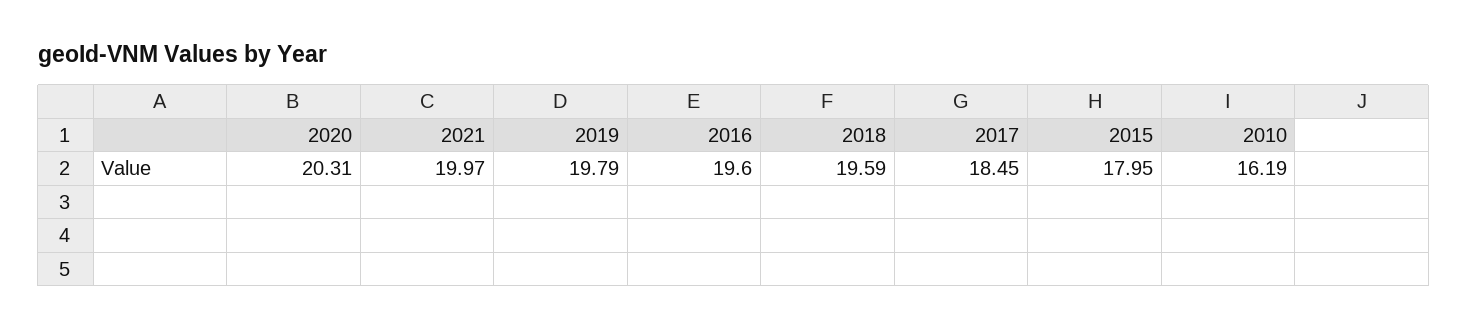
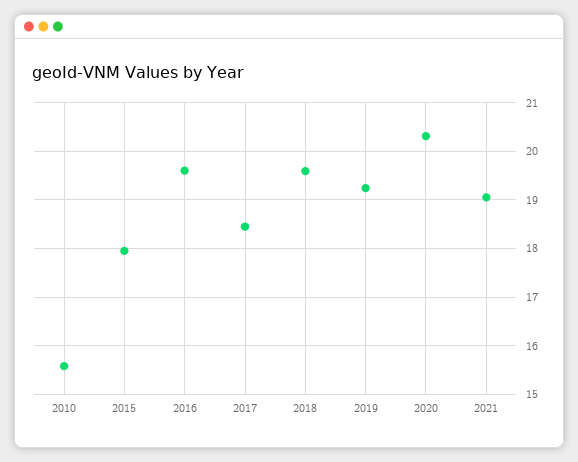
  {
    "2020": 20.31,
-   "2021": 19.97,
+   "2021": 19,
-   "2019": 19.79,
+   "2019": 19.2,
    "2016": 19.6,
    "2018": 19.59,
    "2017": 18.45,
    "2015": 17.95,
-   "2010": 16.19
+   "2010": 15.6
  }

